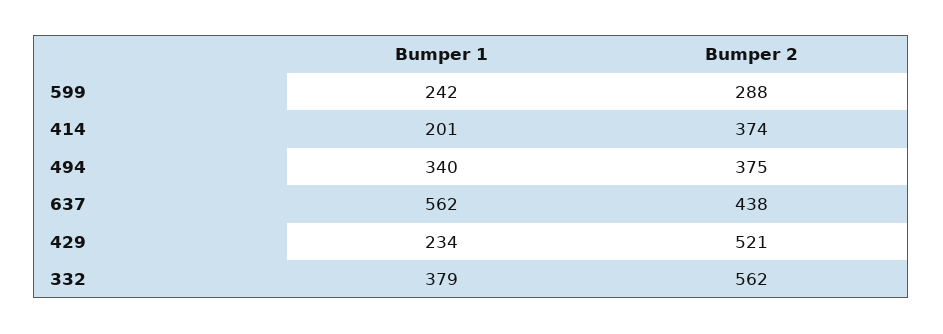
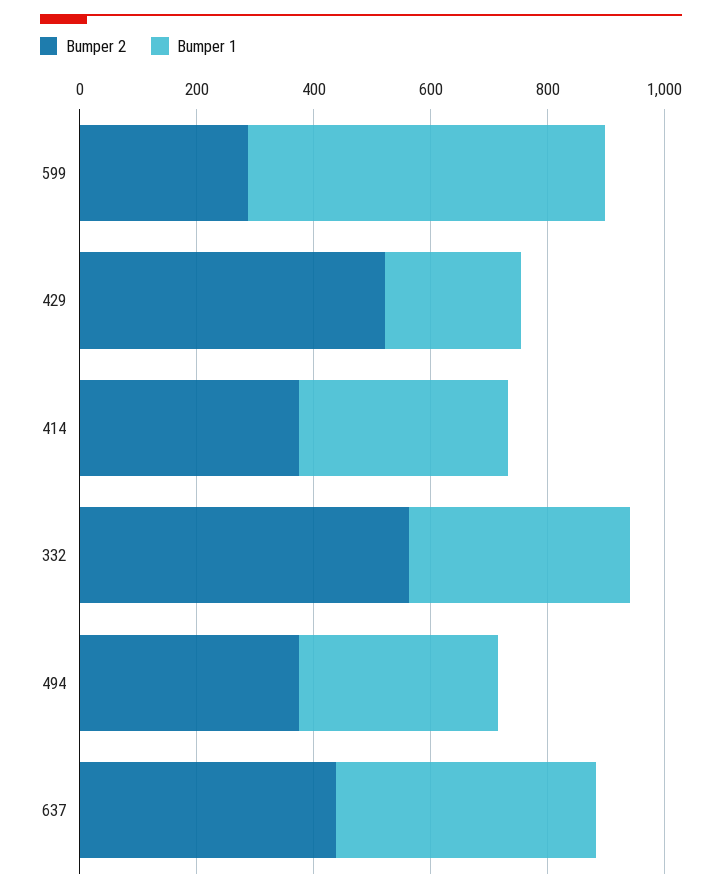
  {
    "Bumper 1": {
-     "599": 242,
+     "599": 600,
-     "414": 201,
+     "414": 350,
      "494": 340,
-     "637": 562,
+     "637": 450,
      "429": 234,
      "332": 379
    },
    "Bumper 2": {
      "599": 288,
      "414": 374,
      "494": 375,
      "637": 438,
      "429": 521,
      "332": 562
    }
  }

